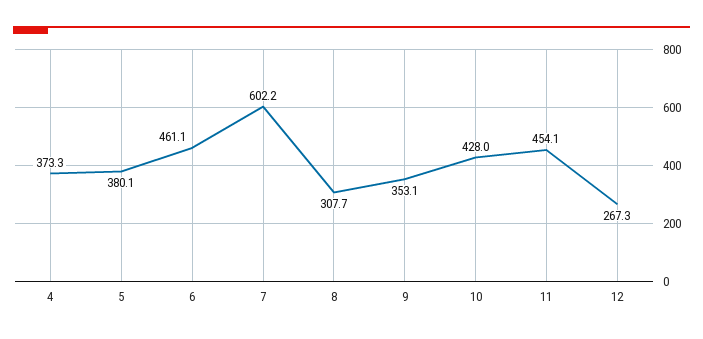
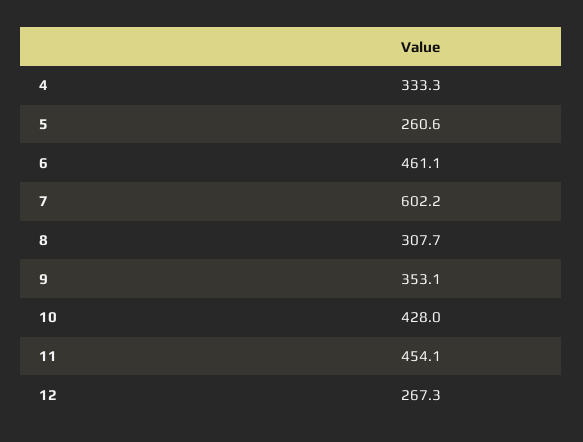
  {
-   "4": 373.3,
+   "4": 333.3,
-   "5": 380.1,
+   "5": 260.6,
    "6": 461.1,
    "7": 602.2,
    "8": 307.7,
    "9": 353.1,
    "10": 428,
    "11": 454.1,
    "12": 267.3
  }

